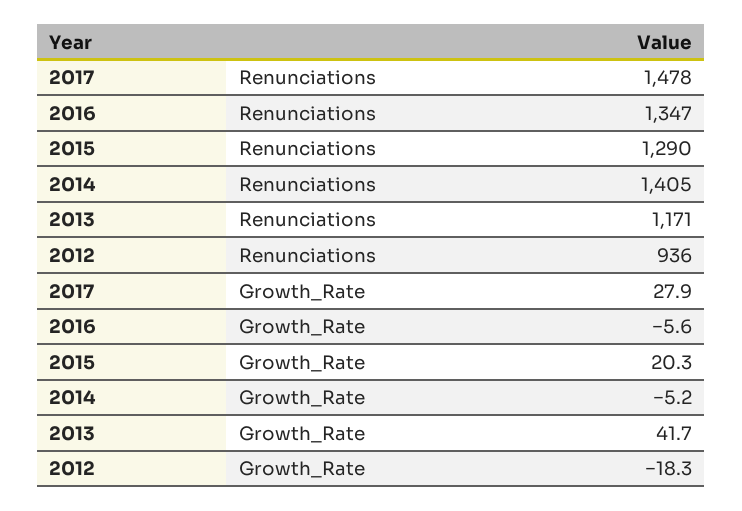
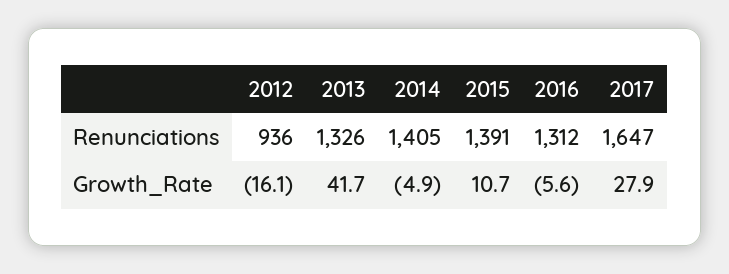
  {
    "2017": {
-     "Renunciations": 1478,
+     "Renunciations": 1647,
      "Growth_Rate": 27.9
    },
    "2016": {
-     "Renunciations": 1347,
+     "Renunciations": 1312,
      "Growth_Rate": -5.6
    },
    "2015": {
-     "Renunciations": 1290,
+     "Renunciations": 1391,
-     "Growth_Rate": 20.3
+     "Growth_Rate": 10.7
    },
    "2014": {
      "Renunciations": 1405,
-     "Growth_Rate": -5.2
+     "Growth_Rate": -4.9
    },
    "2013": {
-     "Renunciations": 1171,
+     "Renunciations": 1326,
      "Growth_Rate": 41.7
    },
    "2012": {
      "Renunciations": 936,
-     "Growth_Rate": -18.3
+     "Growth_Rate": -16.1
    }
  }

